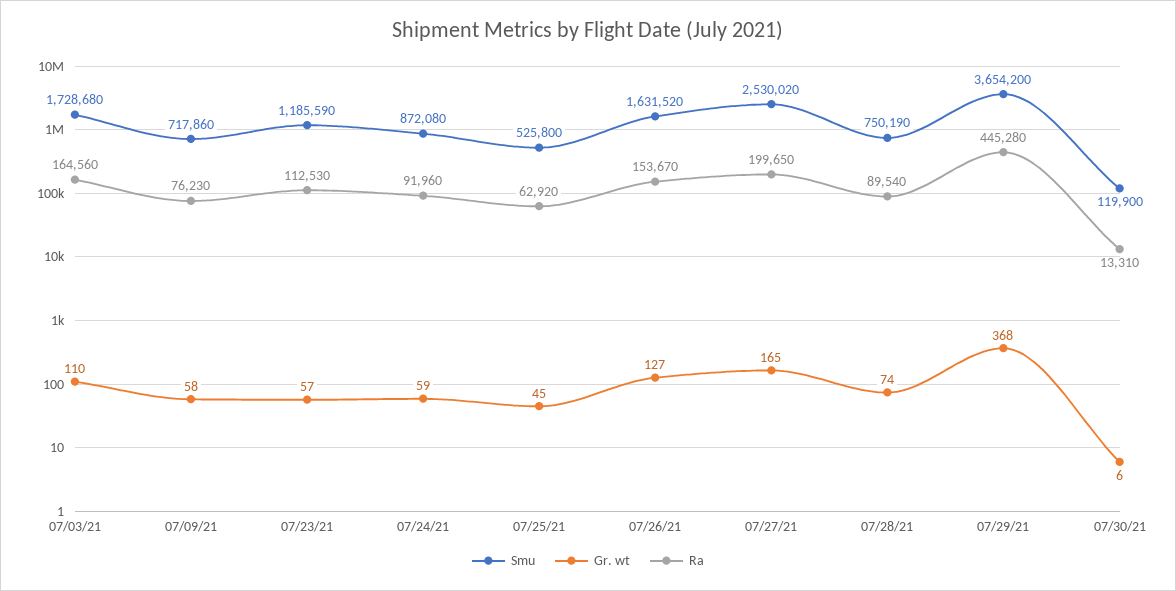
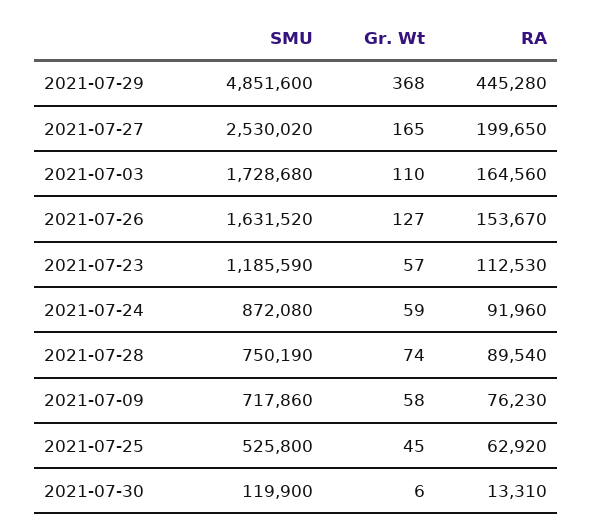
  {
    "Smu": {
      "07/03/21": 1728680,
      "07/09/21": 717860,
      "07/23/21": 1185590,
      "07/24/21": 872080,
      "07/25/21": 525800,
      "07/26/21": 1631520,
      "07/27/21": 2530020,
      "07/28/21": 750190,
-     "07/29/21": 3654200,
+     "07/29/21": 4851600,
      "07/30/21": 119900
    },
    "Gr. wt": {
      "07/03/21": 110,
      "07/09/21": 58,
      "07/23/21": 57,
      "07/24/21": 59,
      "07/25/21": 45,
      "07/26/21": 127,
      "07/27/21": 165,
      "07/28/21": 74,
      "07/29/21": 368,
      "07/30/21": 6
    },
    "Ra": {
      "07/03/21": 164560,
      "07/09/21": 76230,
      "07/23/21": 112530,
      "07/24/21": 91960,
      "07/25/21": 62920,
      "07/26/21": 153670,
      "07/27/21": 199650,
      "07/28/21": 89540,
      "07/29/21": 445280,
      "07/30/21": 13310
    }
  }

